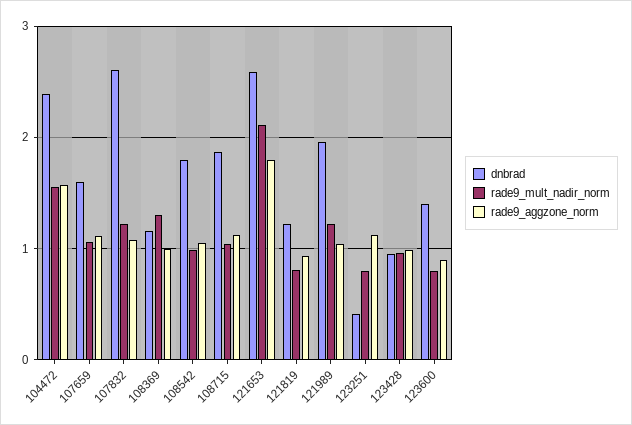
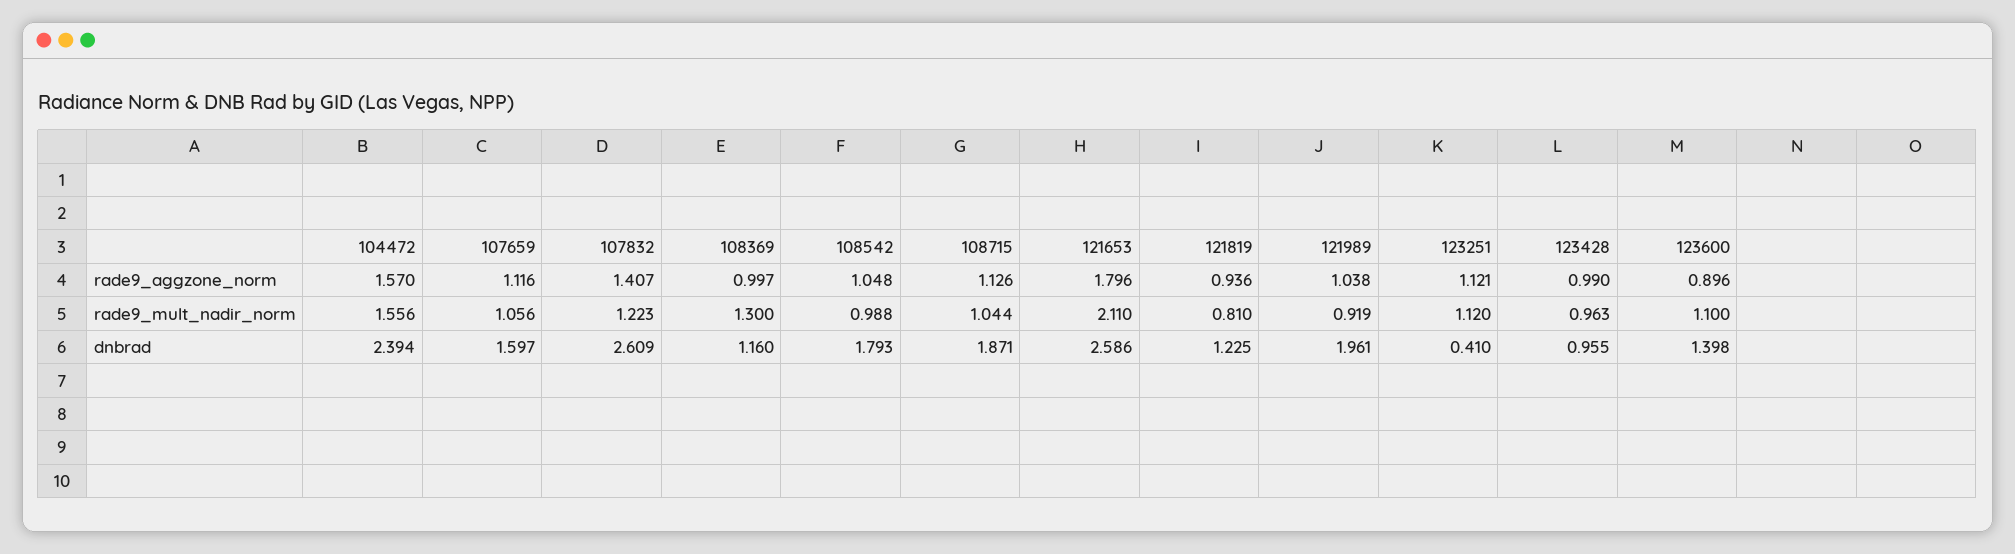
  {
    "dnbrad": {
      "104472": 2.394,
      "107659": 1.597,
      "107832": 2.609,
      "108369": 1.16,
      "108542": 1.793,
      "108715": 1.871,
      "121653": 2.586,
      "121819": 1.225,
      "121989": 1.961,
      "123251": 0.41,
      "123428": 0.955,
      "123600": 1.398
    },
    "rade9_mult_nadir_norm": {
      "104472": 1.556,
      "107659": 1.056,
      "107832": 1.223,
      "108369": 1.3,
      "108542": 0.988,
      "108715": 1.044,
      "121653": 2.11,
      "121819": 0.81,
-     "121989": 1.2,
+     "121989": 0.919,
-     "123251": 0.8,
+     "123251": 1.12,
      "123428": 0.963,
-     "123600": 0.8
+     "123600": 1.1
    },
    "rade9_aggzone_norm": {
      "104472": 1.57,
      "107659": 1.116,
-     "107832": 1.1,
+     "107832": 1.407,
      "108369": 0.997,
      "108542": 1.048,
      "108715": 1.126,
      "121653": 1.796,
      "121819": 0.936,
      "121989": 1.038,
      "123251": 1.121,
      "123428": 0.99,
      "123600": 0.896
    }
  }

